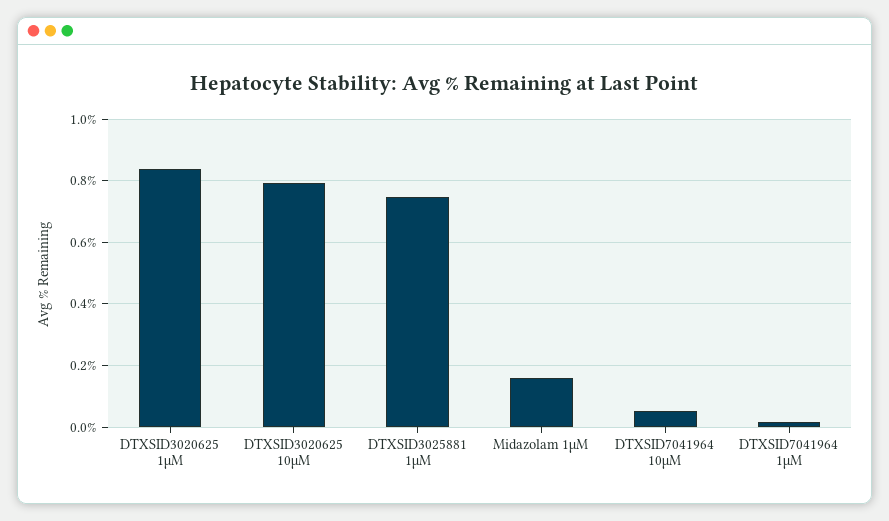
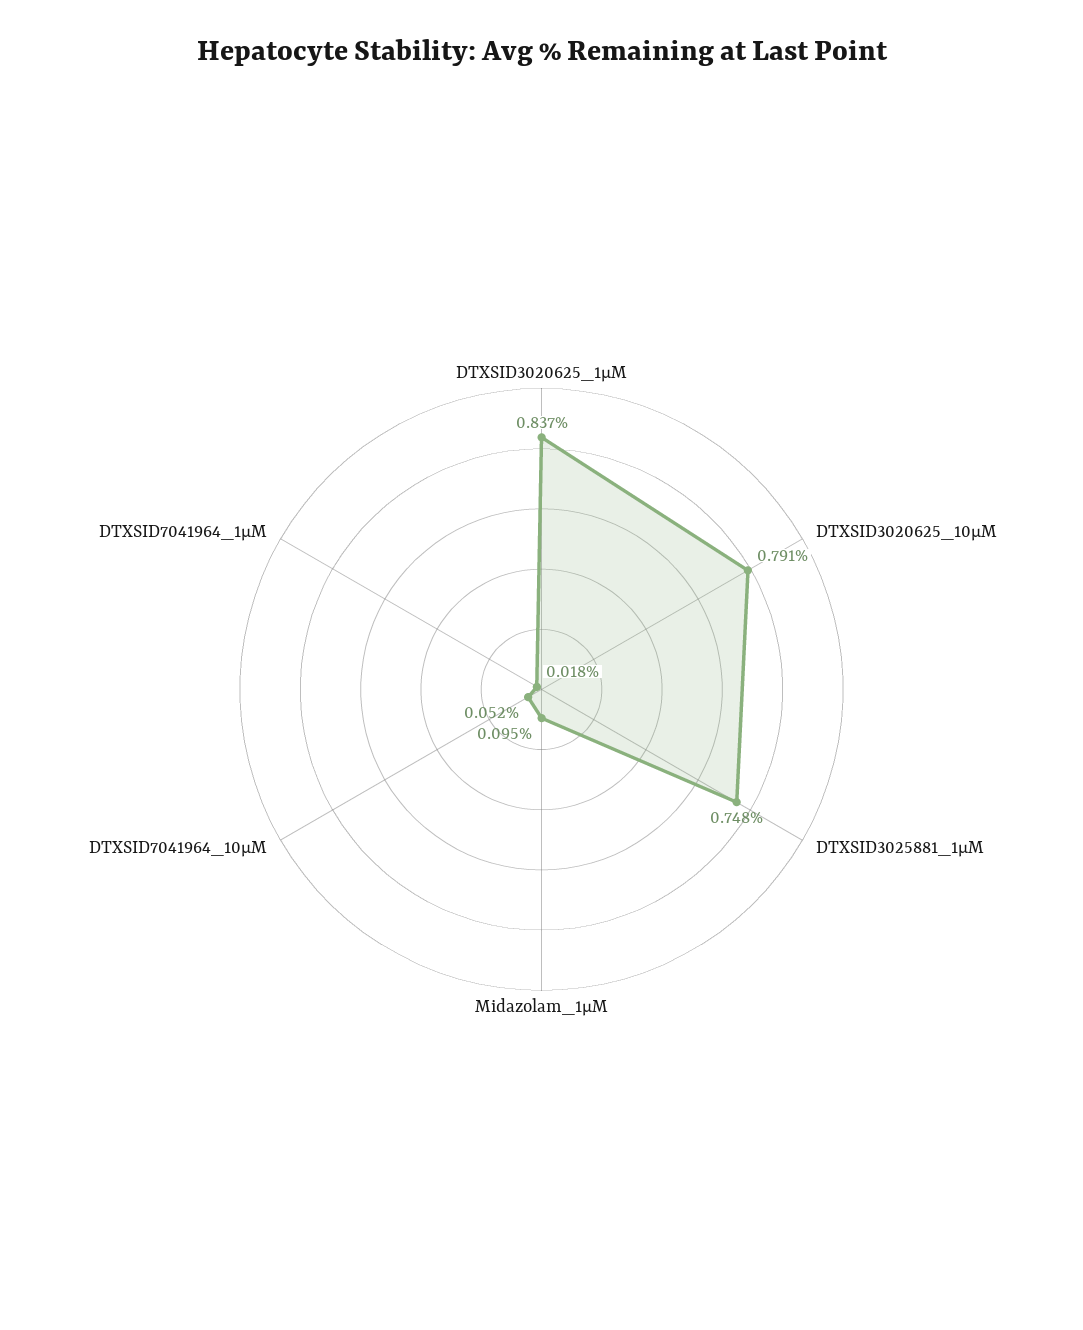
  {
    "DTXSID3020625 1µM": 0.837,
    "DTXSID3020625 10µM": 0.791,
    "DTXSID3025881 1µM": 0.748,
-   "Midazolam 1µM": 0.16,
+   "Midazolam 1µM": 0.095,
    "DTXSID7041964 10µM": 0.052,
    "DTXSID7041964 1µM": 0.018
  }

